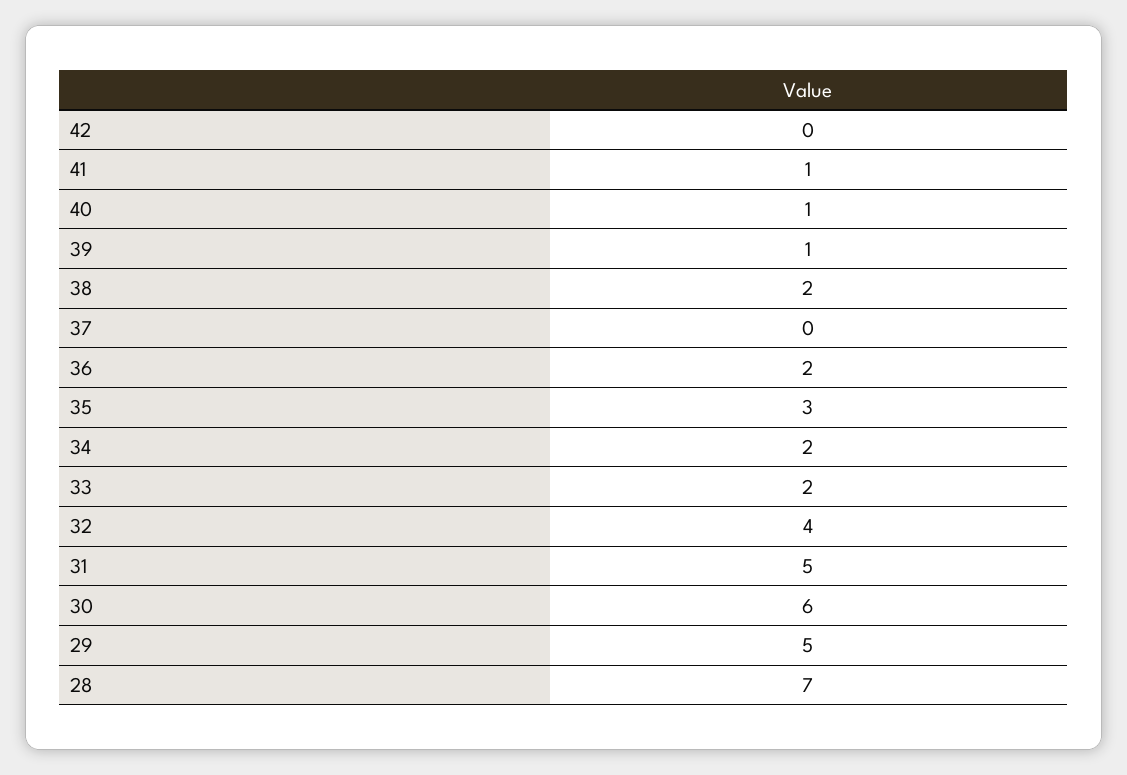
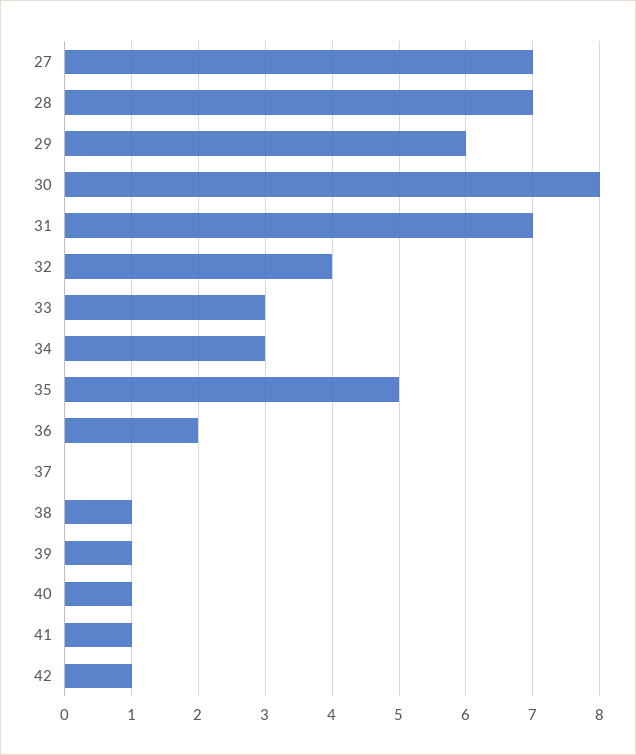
  {
-   "42": 0,
+   "42": 1,
    "41": 1,
    "40": 1,
    "39": 1,
-   "38": 2,
+   "38": 1,
    "37": 0,
    "36": 2,
-   "35": 3,
+   "35": 5,
-   "34": 2,
+   "34": 3,
-   "33": 2,
+   "33": 3,
    "32": 4,
-   "31": 5,
+   "31": 7,
-   "30": 6,
+   "30": 8,
-   "29": 5,
+   "29": 6,
-   "28": 7
+   "28": 7,
+   "27": 7
  }

